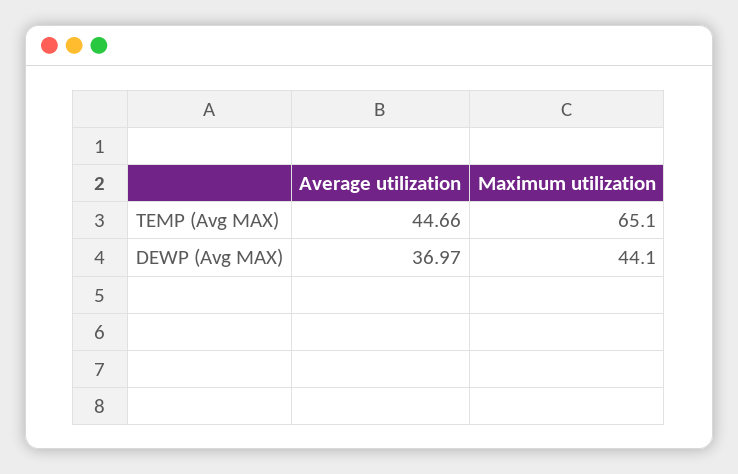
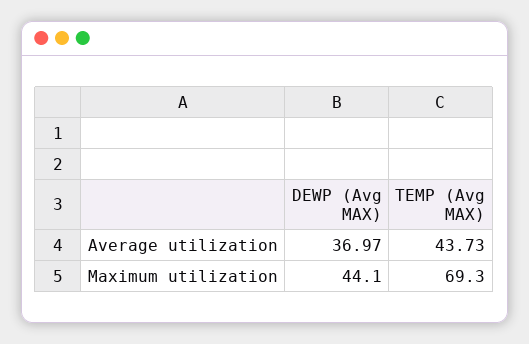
  {
    "Average utilization": {
-     "TEMP (Avg MAX)": 44.66,
+     "TEMP (Avg MAX)": 43.73,
      "DEWP (Avg MAX)": 36.97
    },
    "Maximum utilization": {
-     "TEMP (Avg MAX)": 65.1,
+     "TEMP (Avg MAX)": 69.3,
      "DEWP (Avg MAX)": 44.1
    }
  }

